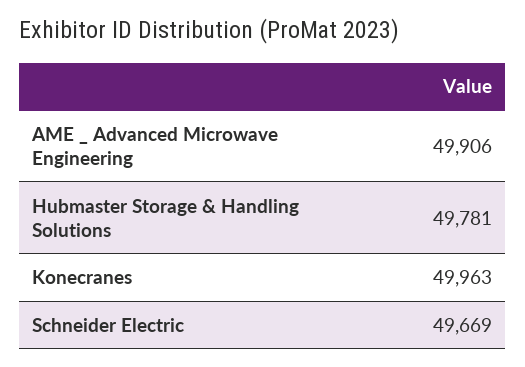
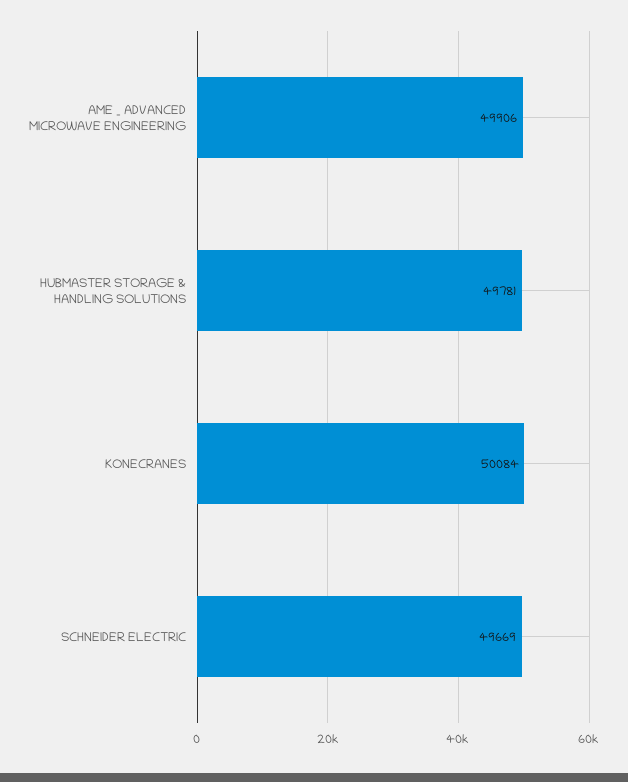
  {
    "AME _ Advanced Microwave Engineering": 49906,
    "Hubmaster Storage & Handling Solutions": 49781,
-   "Konecranes": 49963,
+   "Konecranes": 50084,
    "Schneider Electric": 49669
  }

